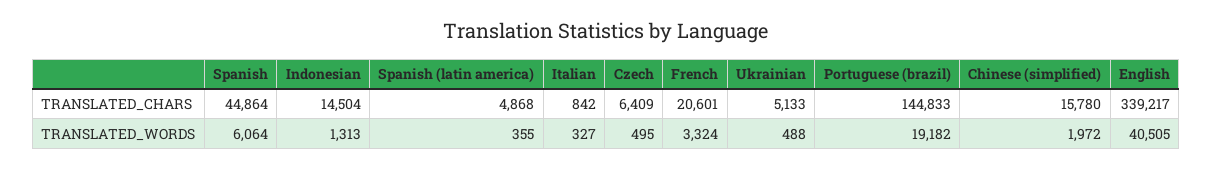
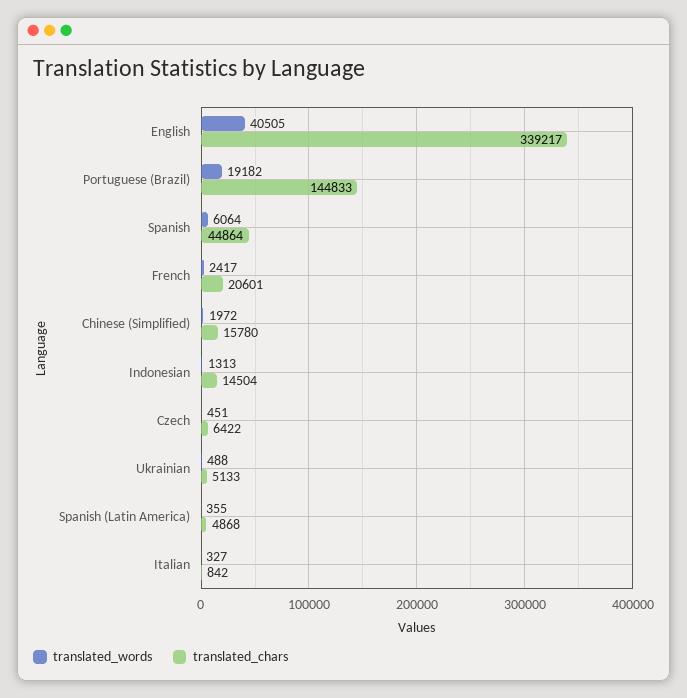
  {
    "TRANSLATED_CHARS": {
      "Spanish": 44864,
      "Indonesian": 14504,
      "Spanish (latin america)": 4868,
      "Italian": 842,
-     "Czech": 6409,
+     "Czech": 6422,
      "French": 20601,
      "Ukrainian": 5133,
      "Portuguese (brazil)": 144833,
      "Chinese (simplified)": 15780,
      "English": 339217
    },
    "TRANSLATED_WORDS": {
      "Spanish": 6064,
      "Indonesian": 1313,
      "Spanish (latin america)": 355,
      "Italian": 327,
-     "Czech": 495,
+     "Czech": 451,
-     "French": 3324,
+     "French": 2417,
      "Ukrainian": 488,
      "Portuguese (brazil)": 19182,
      "Chinese (simplified)": 1972,
      "English": 40505
    }
  }

